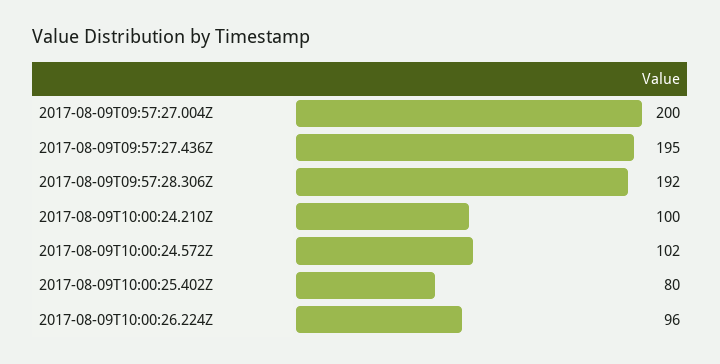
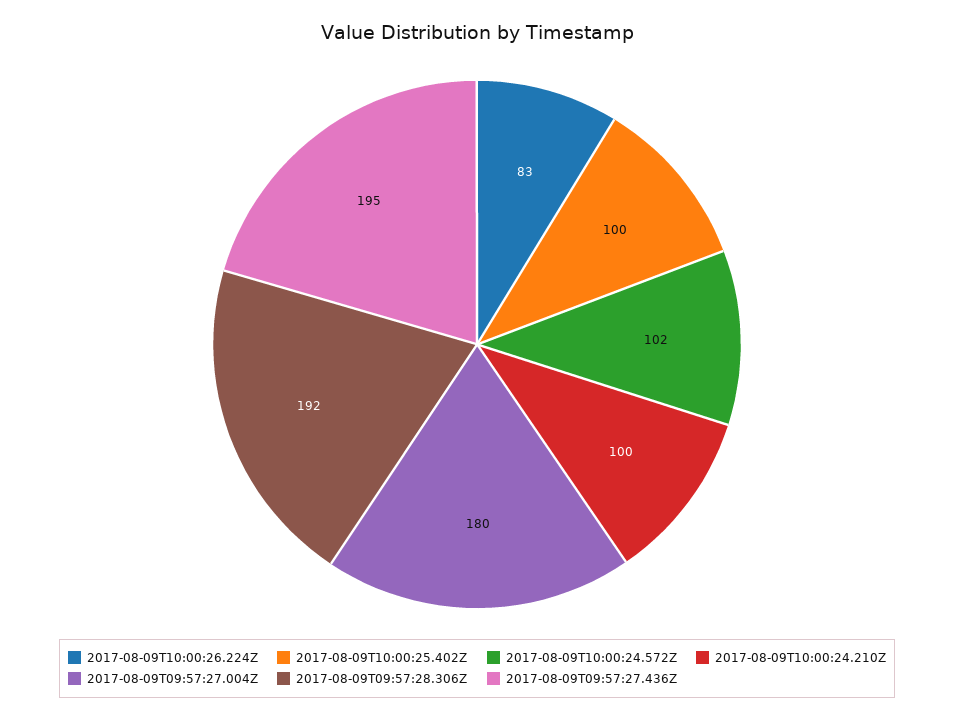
  {
-   "2017-08-09T09:57:27.004Z": 200,
+   "2017-08-09T09:57:27.004Z": 180,
    "2017-08-09T09:57:27.436Z": 195,
    "2017-08-09T09:57:28.306Z": 192,
    "2017-08-09T10:00:24.210Z": 100,
    "2017-08-09T10:00:24.572Z": 102,
-   "2017-08-09T10:00:25.402Z": 80,
+   "2017-08-09T10:00:25.402Z": 100,
-   "2017-08-09T10:00:26.224Z": 96
+   "2017-08-09T10:00:26.224Z": 83
  }

